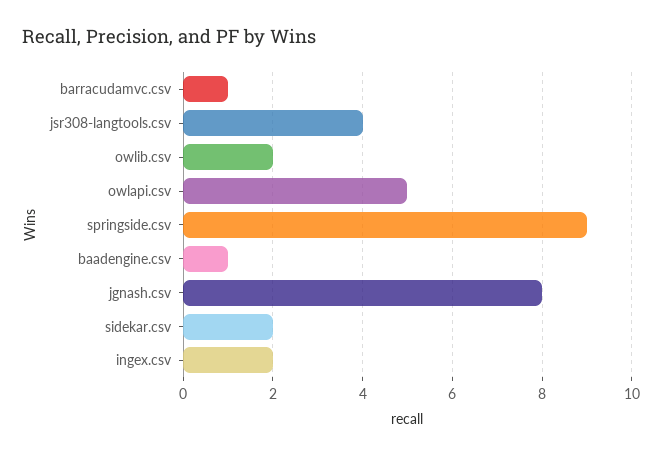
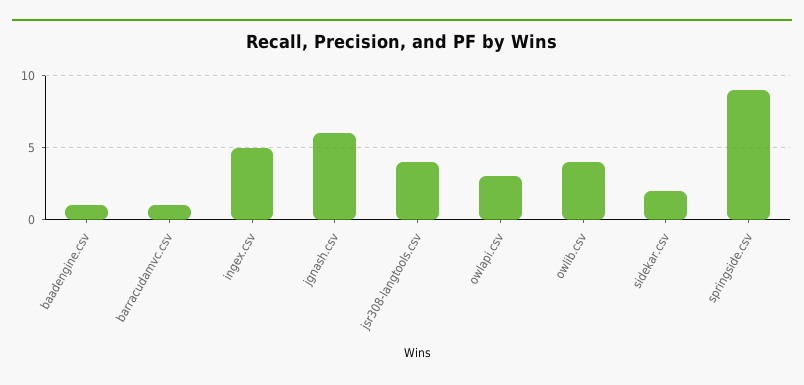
  {
    "barracudamvc.csv": 1,
    "jsr308-langtools.csv": 4,
-   "owlib.csv": 2,
+   "owlib.csv": 4,
-   "owlapi.csv": 5,
+   "owlapi.csv": 3,
    "springside.csv": 9,
    "baadengine.csv": 1,
-   "jgnash.csv": 8,
+   "jgnash.csv": 6,
    "sidekar.csv": 2,
-   "ingex.csv": 2
+   "ingex.csv": 5
  }

